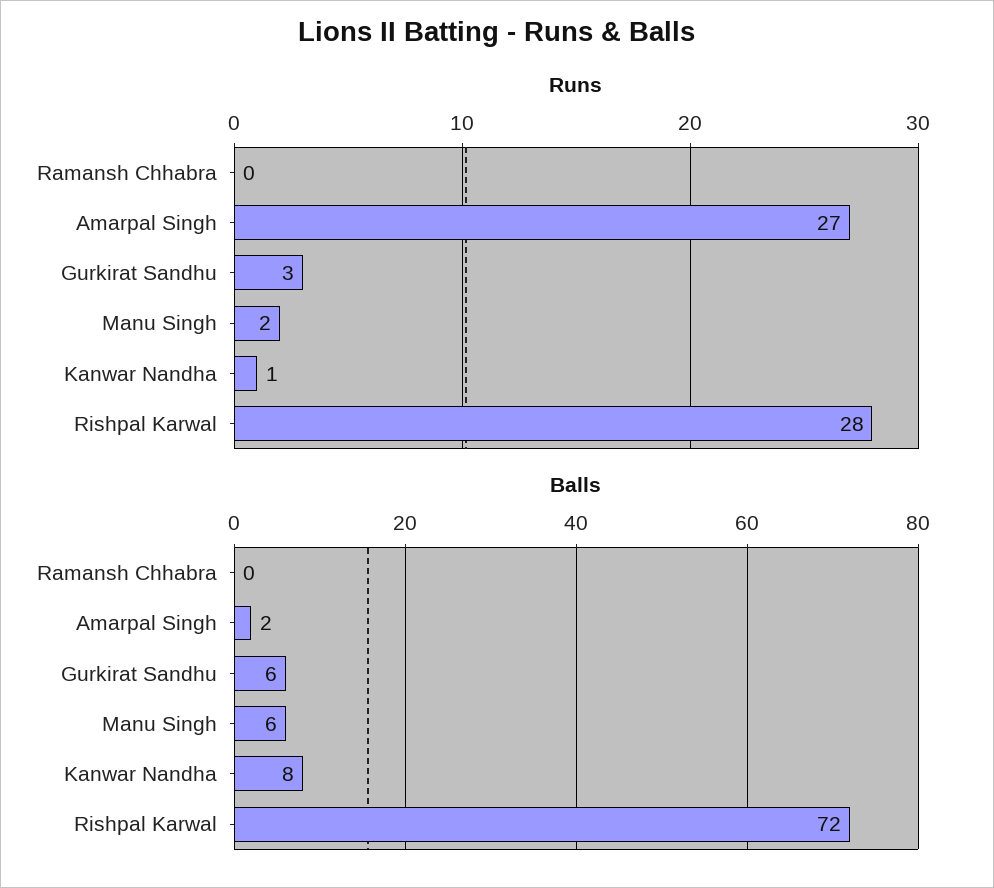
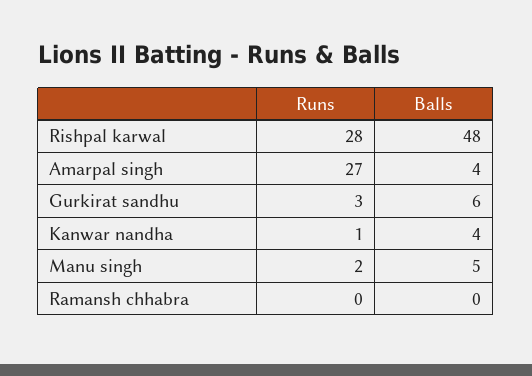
  {
    "Runs": {
      "Ramansh Chhabra": 0,
      "Amarpal Singh": 27,
      "Gurkirat Sandhu": 3,
      "Manu Singh": 2,
      "Kanwar Nandha": 1,
      "Rishpal Karwal": 28
    },
    "Balls": {
      "Ramansh Chhabra": 0,
-     "Amarpal Singh": 2,
+     "Amarpal Singh": 4,
      "Gurkirat Sandhu": 6,
-     "Manu Singh": 6,
+     "Manu Singh": 5,
-     "Kanwar Nandha": 8,
+     "Kanwar Nandha": 4,
-     "Rishpal Karwal": 72
+     "Rishpal Karwal": 48
    }
  }

